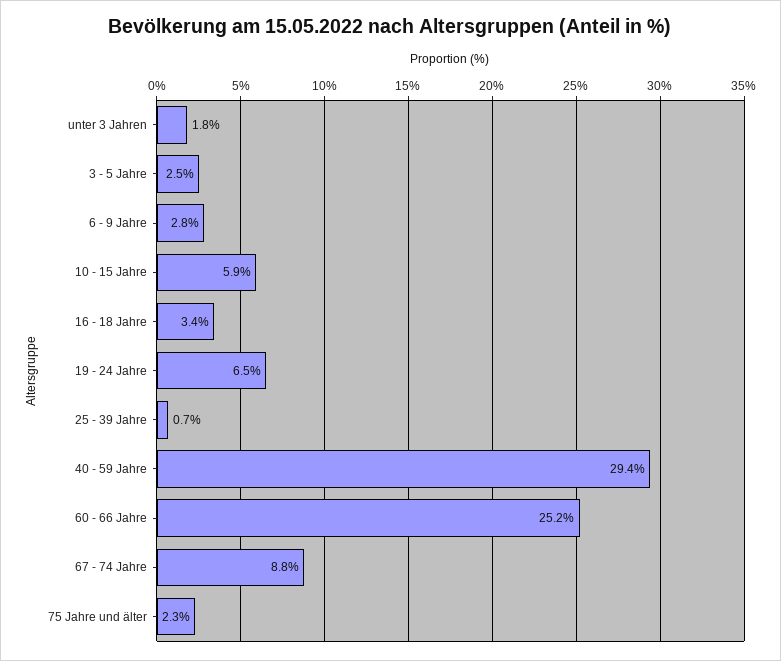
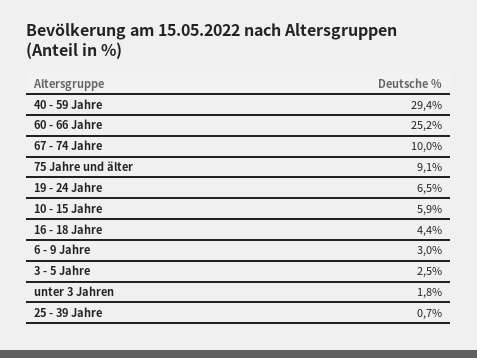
  {
    "unter 3 Jahren": 1.8,
    "3 - 5 Jahre": 2.5,
-   "6 - 9 Jahre": 2.8,
+   "6 - 9 Jahre": 3,
    "10 - 15 Jahre": 5.9,
-   "16 - 18 Jahre": 3.4,
+   "16 - 18 Jahre": 4.4,
    "19 - 24 Jahre": 6.5,
    "25 - 39 Jahre": 0.7,
    "40 - 59 Jahre": 29.4,
    "60 - 66 Jahre": 25.2,
-   "67 - 74 Jahre": 8.8,
+   "67 - 74 Jahre": 10,
-   "75 Jahre und älter": 2.3
+   "75 Jahre und älter": 9.1
  }

